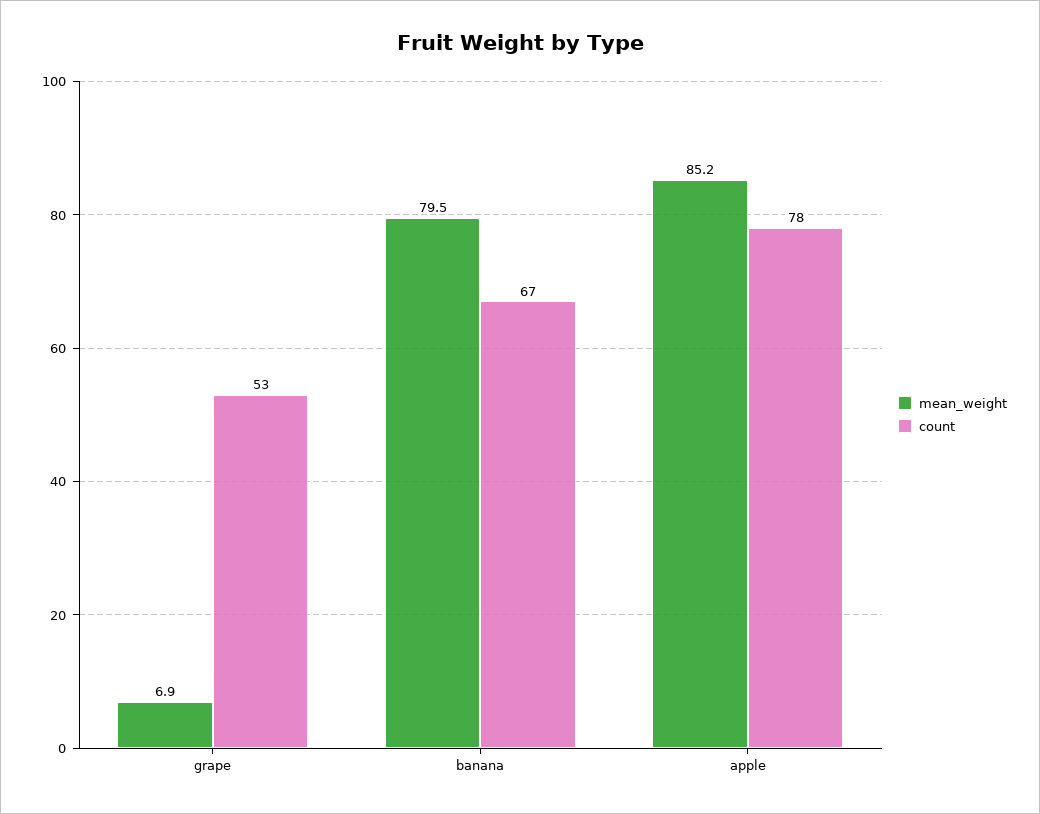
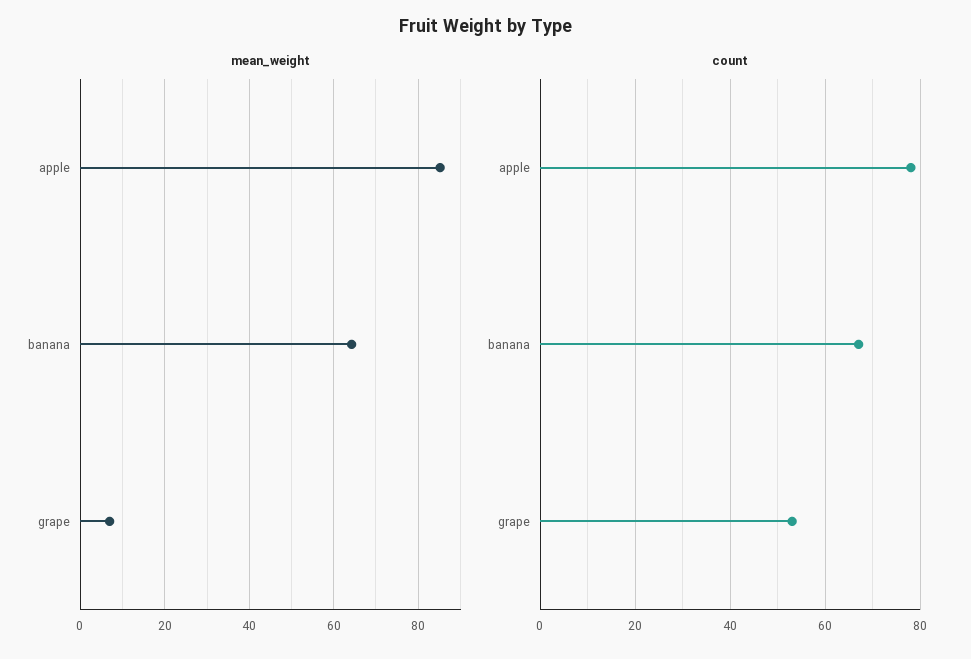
  {
    "mean_weight": {
      "grape": 6.9,
-     "banana": 79.5,
+     "banana": 64,
      "apple": 85.2
    },
    "count": {
      "grape": 53,
      "banana": 67,
      "apple": 78
    }
  }

